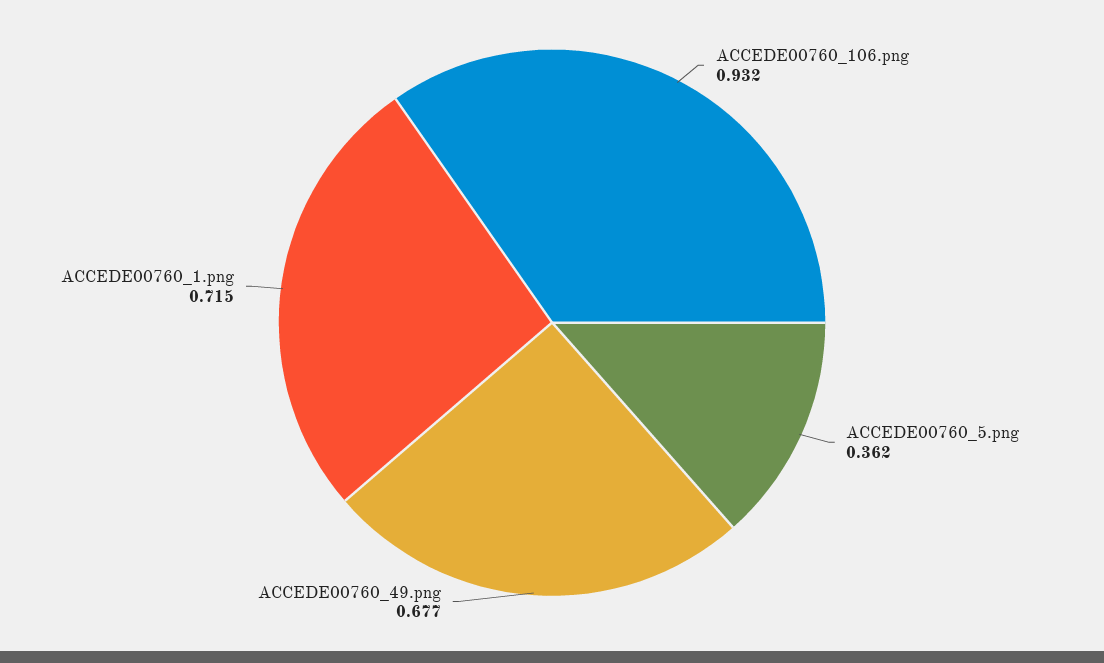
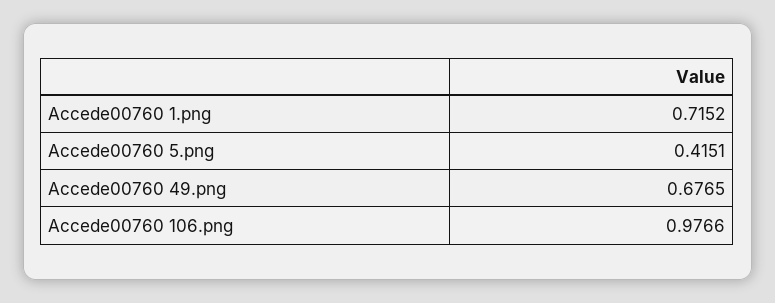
  {
-   "ACCEDE00760_106.png": 0.932,
+   "ACCEDE00760_106.png": 0.9766,
-   "ACCEDE00760_5.png": 0.362,
+   "ACCEDE00760_5.png": 0.4151,
    "ACCEDE00760_49.png": 0.6765,
    "ACCEDE00760_1.png": 0.7152
  }

